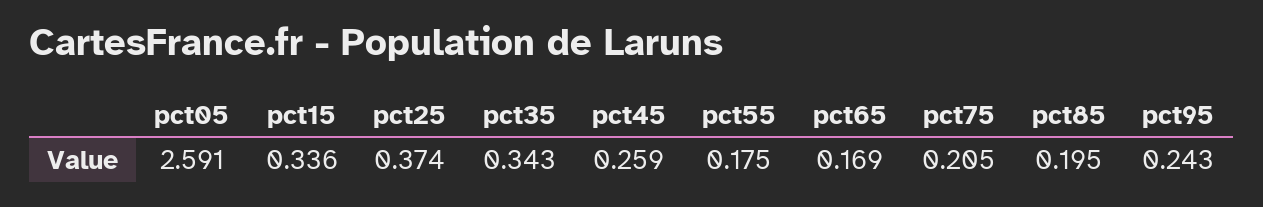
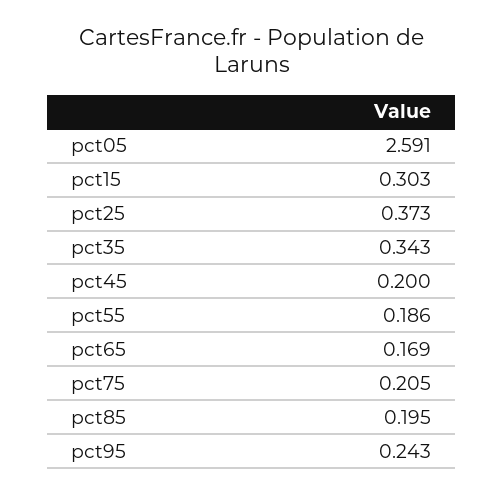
  {
    "pct05": 2.591,
-   "pct15": 0.336,
+   "pct15": 0.303,
-   "pct25": 0.374,
+   "pct25": 0.373,
    "pct35": 0.343,
-   "pct45": 0.259,
+   "pct45": 0.2,
-   "pct55": 0.175,
+   "pct55": 0.186,
    "pct65": 0.169,
    "pct75": 0.205,
    "pct85": 0.195,
    "pct95": 0.243
  }

